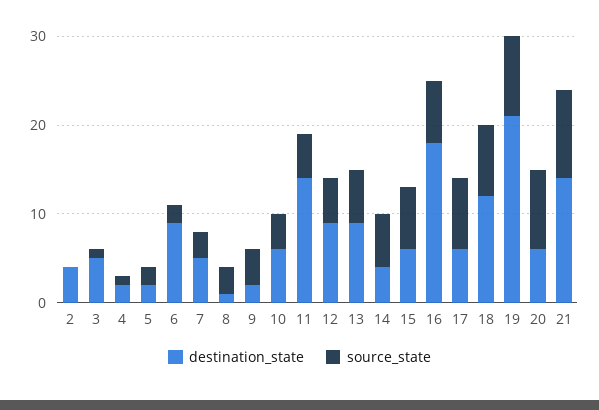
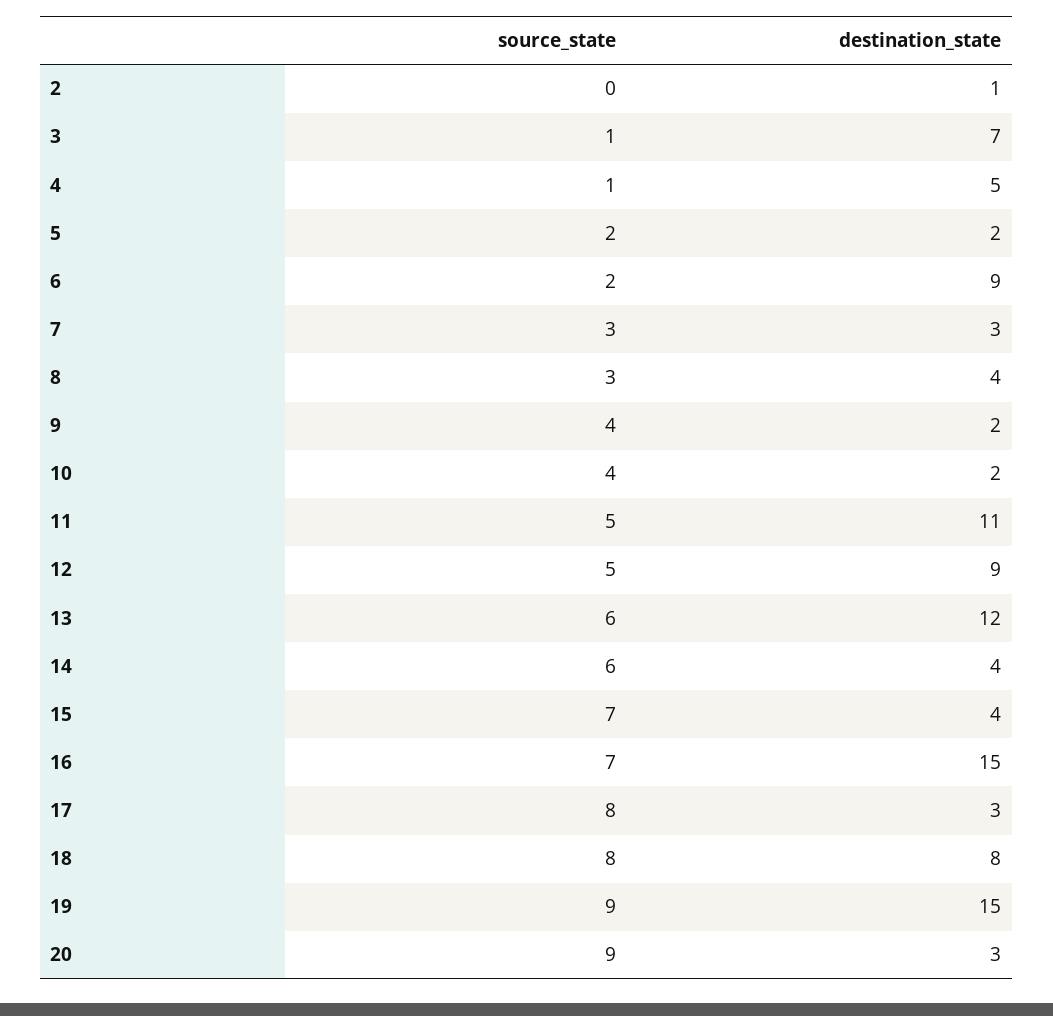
  {
    "destination_state": {
-     "2": 4,
+     "2": 1,
-     "3": 5,
+     "3": 7,
-     "4": 2,
+     "4": 5,
      "5": 2,
      "6": 9,
-     "7": 5,
+     "7": 3,
-     "8": 1,
+     "8": 4,
      "9": 2,
-     "10": 6,
+     "10": 2,
-     "11": 14,
+     "11": 11,
      "12": 9,
-     "13": 9,
+     "13": 12,
      "14": 4,
-     "15": 6,
+     "15": 4,
-     "16": 18,
+     "16": 15,
-     "17": 6,
+     "17": 3,
-     "18": 12,
+     "18": 8,
-     "19": 21,
+     "19": 15,
-     "20": 6,
+     "20": 3
-     "21": 14
    },
    "source_state": {
      "2": 0,
      "3": 1,
      "4": 1,
      "5": 2,
      "6": 2,
      "7": 3,
      "8": 3,
      "9": 4,
      "10": 4,
      "11": 5,
      "12": 5,
      "13": 6,
      "14": 6,
      "15": 7,
      "16": 7,
      "17": 8,
      "18": 8,
      "19": 9,
-     "20": 9,
+     "20": 9
-     "21": 10
    }
  }

